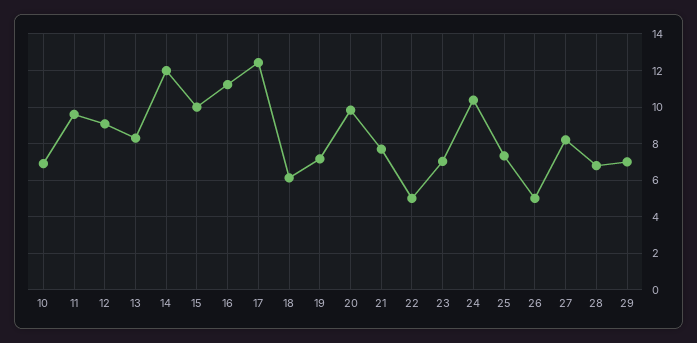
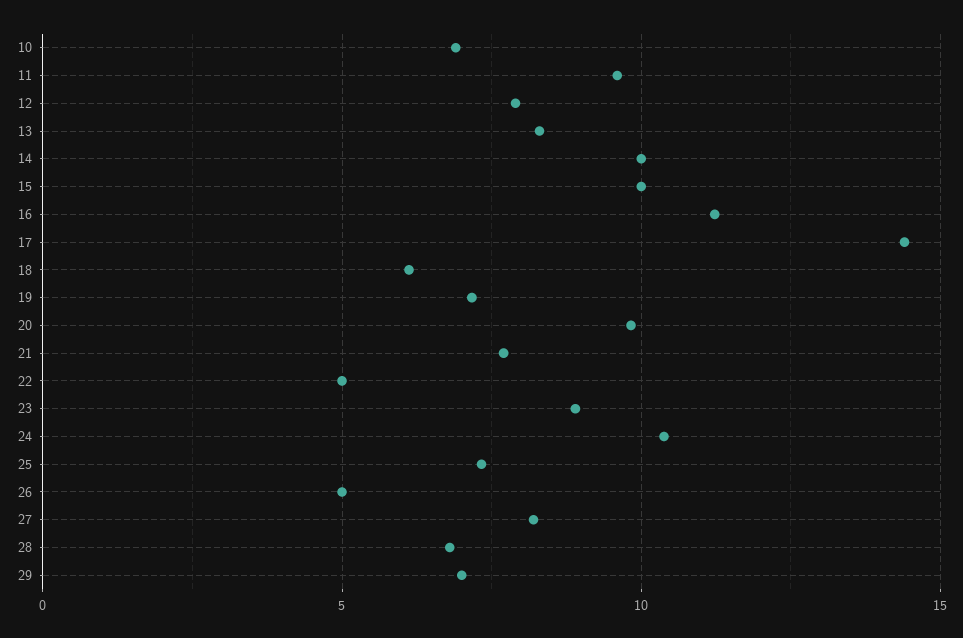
  {
    "10": 7,
    "11": 9.5,
-   "12": 9,
+   "12": 8,
    "13": 8.5,
-   "14": 12,
+   "14": 10,
    "15": 10,
    "16": 11,
-   "17": 12.5,
+   "17": 14.5,
    "18": 6,
    "19": 7,
    "20": 10,
    "21": 7.5,
    "22": 5,
-   "23": 7,
+   "23": 9,
    "24": 10.5,
    "25": 7.5,
    "26": 5,
    "27": 8,
    "28": 7,
    "29": 7
  }

